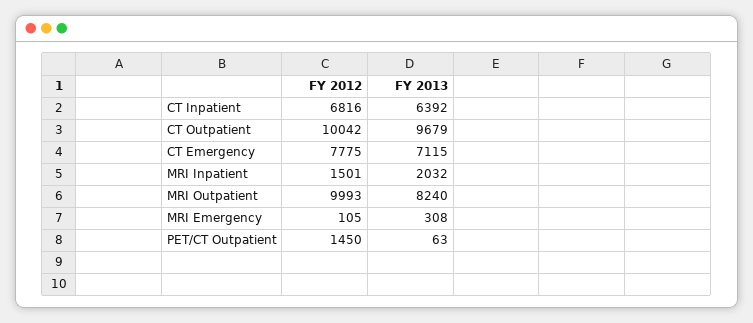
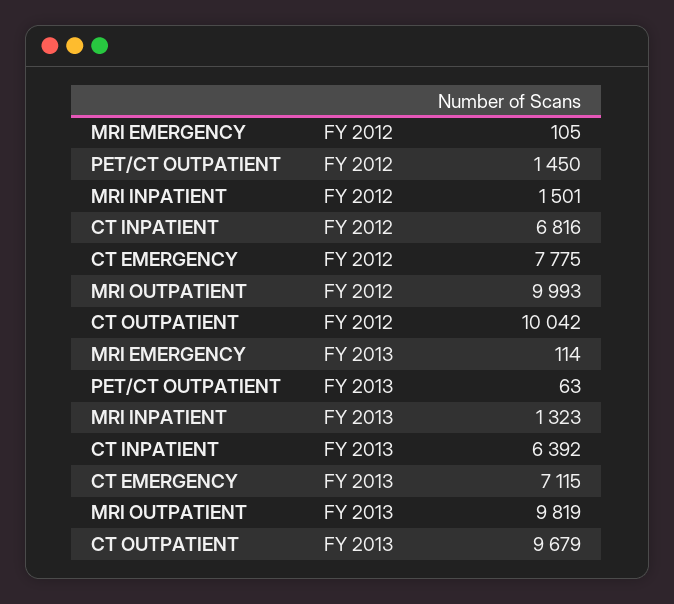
  {
    "FY 2012": {
      "CT Inpatient": 6816,
      "CT Outpatient": 10042,
      "CT Emergency": 7775,
      "MRI Inpatient": 1501,
      "MRI Outpatient": 9993,
      "MRI Emergency": 105,
      "PET/CT Outpatient": 1450
    },
    "FY 2013": {
      "CT Inpatient": 6392,
      "CT Outpatient": 9679,
      "CT Emergency": 7115,
-     "MRI Inpatient": 2032,
+     "MRI Inpatient": 1323,
-     "MRI Outpatient": 8240,
+     "MRI Outpatient": 9819,
-     "MRI Emergency": 308,
+     "MRI Emergency": 114,
      "PET/CT Outpatient": 63
    }
  }

